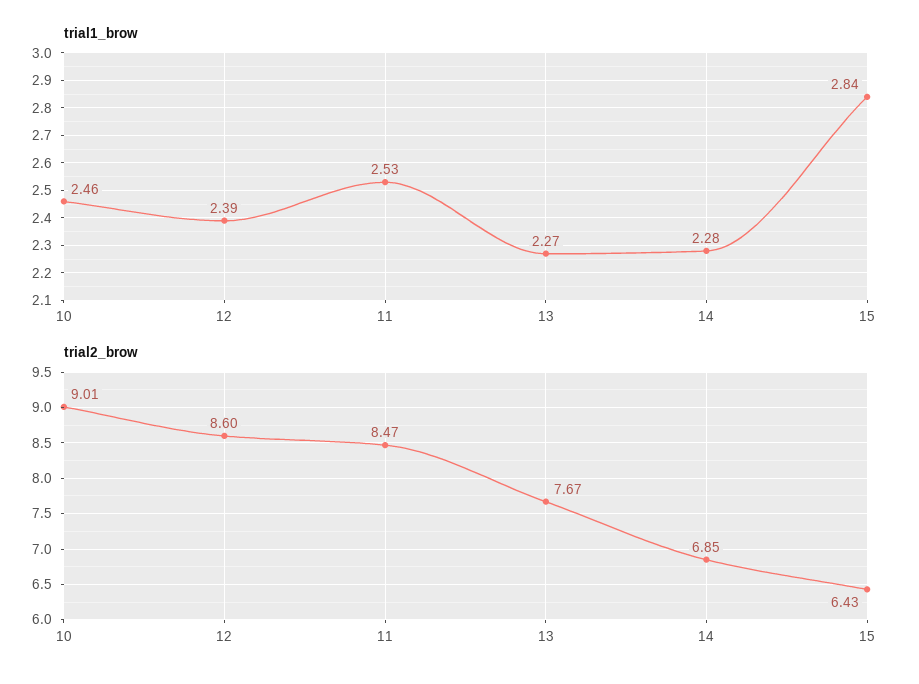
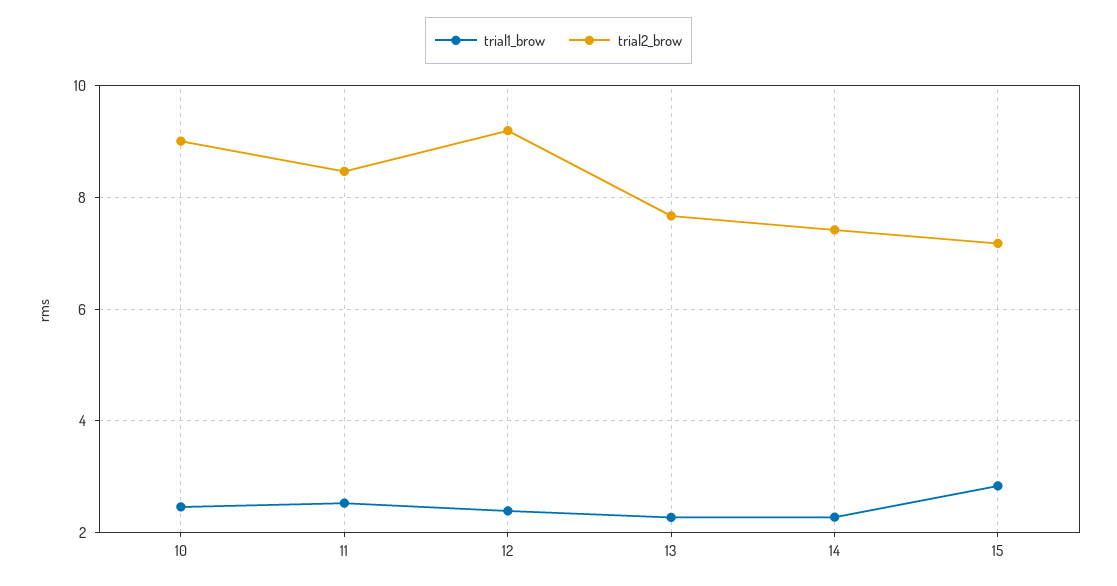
  {
    "trial1_brow": {
      "10": 2.46,
      "12": 2.39,
      "11": 2.53,
      "13": 2.27,
      "14": 2.28,
      "15": 2.84
    },
    "trial2_brow": {
      "10": 9.01,
-     "12": 8.6,
+     "12": 9.2,
      "11": 8.47,
      "13": 7.67,
-     "14": 6.85,
+     "14": 7.4,
-     "15": 6.43
+     "15": 7.2
    }
  }

